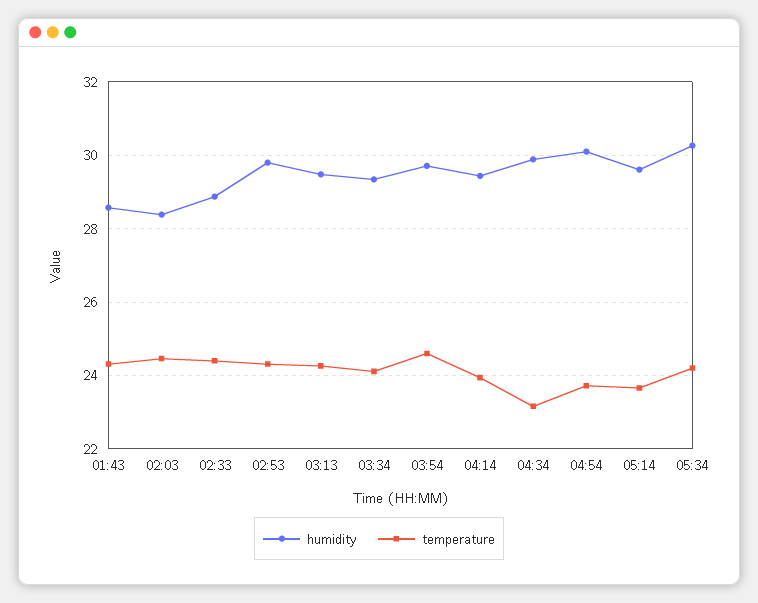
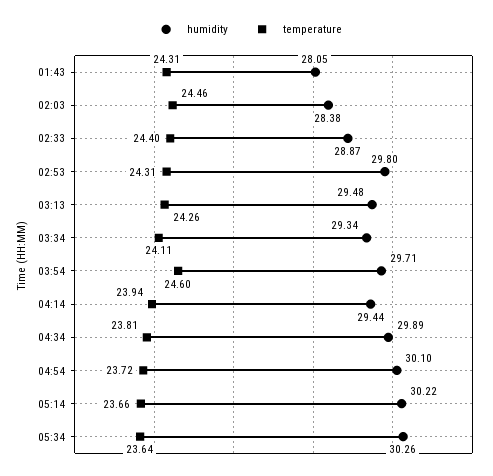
  {
    "humidity": {
-     "01:43": 28.6,
+     "01:43": 28.05,
      "02:03": 28.38,
      "02:33": 28.87,
      "02:53": 29.8,
      "03:13": 29.48,
      "03:34": 29.34,
      "03:54": 29.71,
      "04:14": 29.44,
      "04:34": 29.89,
      "04:54": 30.1,
-     "05:14": 29.6,
+     "05:14": 30.22,
      "05:34": 30.26
    },
    "temperature": {
      "01:43": 24.31,
      "02:03": 24.46,
      "02:33": 24.4,
      "02:53": 24.31,
      "03:13": 24.26,
      "03:34": 24.11,
      "03:54": 24.6,
      "04:14": 23.94,
-     "04:34": 23.2,
+     "04:34": 23.81,
      "04:54": 23.72,
      "05:14": 23.66,
-     "05:34": 24.2
+     "05:34": 23.64
    }
  }

